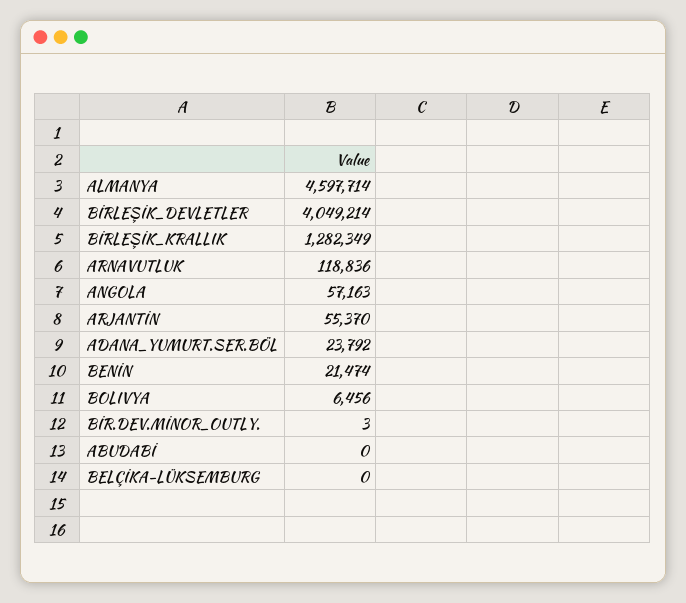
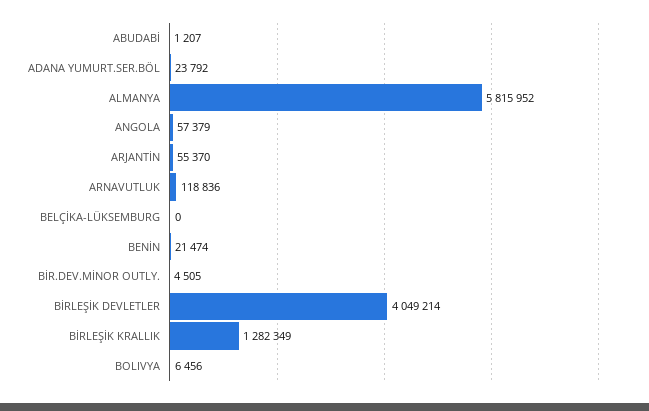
  {
-   "ALMANYA": 4597714,
+   "ALMANYA": 5815952,
    "BİRLEŞİK_DEVLETLER": 4049214,
    "BİRLEŞİK_KRALLIK": 1282349,
    "ARNAVUTLUK": 118836,
-   "ANGOLA": 57163,
+   "ANGOLA": 57379,
    "ARJANTİN": 55370,
    "ADANA_YUMURT.SER.BÖL": 23792,
    "BENİN": 21474,
    "BOLIVYA": 6456,
-   "BİR.DEV.MİNOR_OUTLY.": 3,
+   "BİR.DEV.MİNOR_OUTLY.": 4505,
-   "ABUDABİ": 0,
+   "ABUDABİ": 1207,
    "BELÇİKA-LÜKSEMBURG": 0
  }

